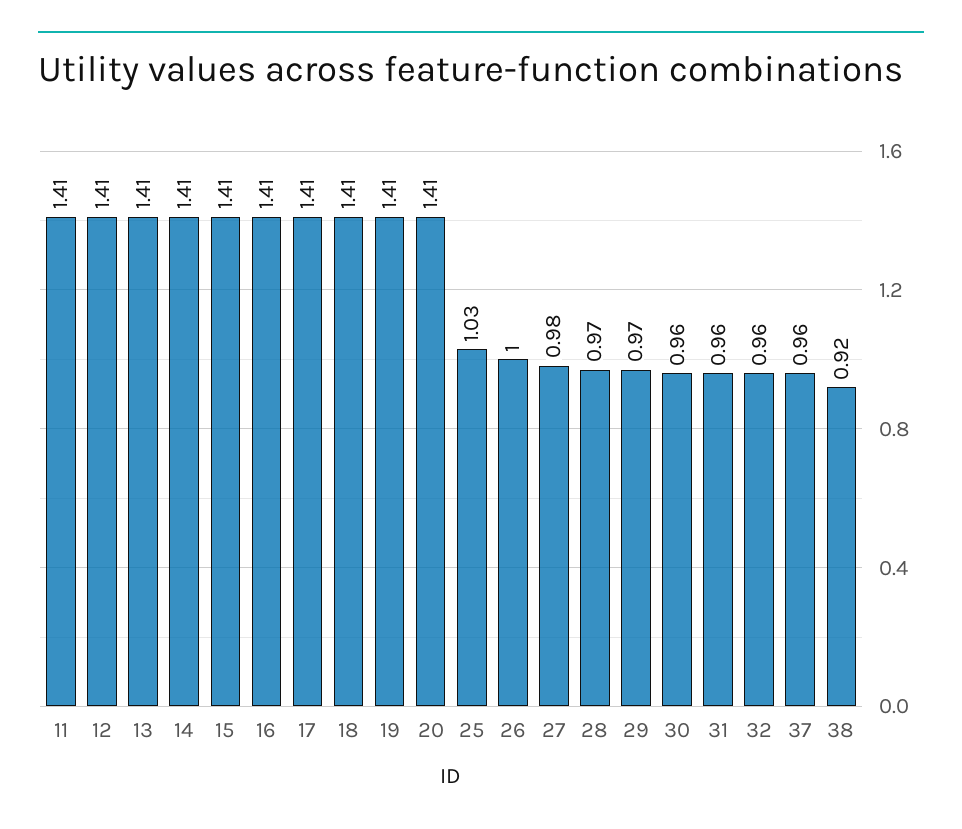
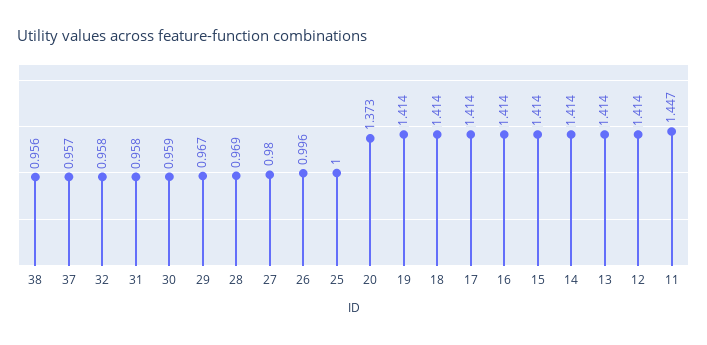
  {
-   "11": 1.41,
+   "11": 1.447,
    "12": 1.414,
    "13": 1.414,
    "14": 1.414,
    "15": 1.414,
    "16": 1.414,
    "17": 1.414,
    "18": 1.414,
    "19": 1.414,
-   "20": 1.41,
+   "20": 1.373,
-   "25": 1.03,
+   "25": 1,
    "26": 0.996,
    "27": 0.98,
    "28": 0.969,
    "29": 0.967,
    "30": 0.959,
    "31": 0.958,
    "32": 0.958,
    "37": 0.957,
-   "38": 0.92
+   "38": 0.956
  }

